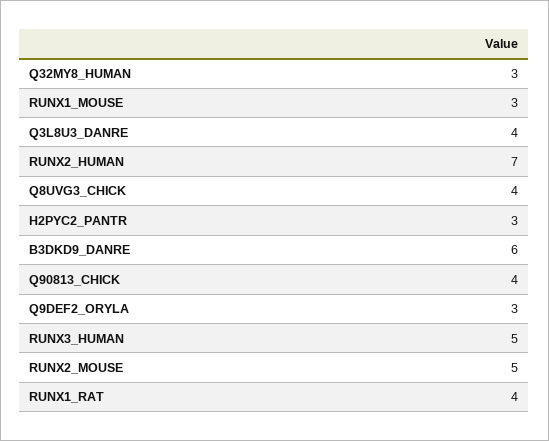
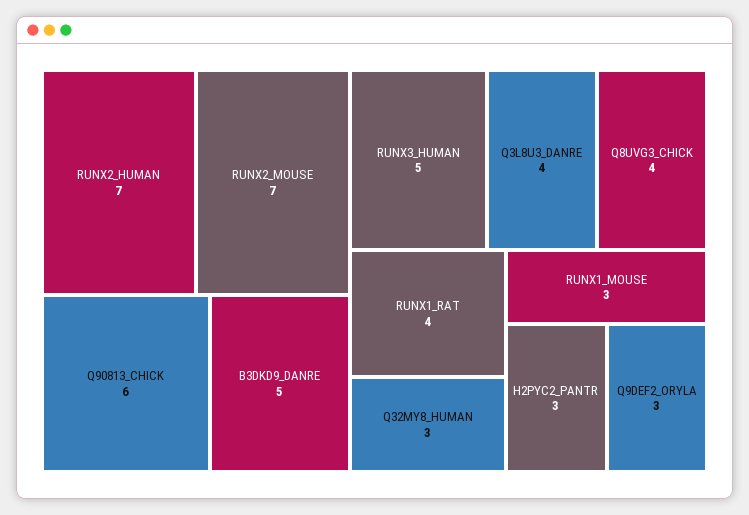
  {
    "Q32MY8_HUMAN": 3,
    "RUNX1_MOUSE": 3,
    "Q3L8U3_DANRE": 4,
    "RUNX2_HUMAN": 7,
    "Q8UVG3_CHICK": 4,
    "H2PYC2_PANTR": 3,
-   "B3DKD9_DANRE": 6,
+   "B3DKD9_DANRE": 5,
-   "Q90813_CHICK": 4,
+   "Q90813_CHICK": 6,
    "Q9DEF2_ORYLA": 3,
    "RUNX3_HUMAN": 5,
-   "RUNX2_MOUSE": 5,
+   "RUNX2_MOUSE": 7,
    "RUNX1_RAT": 4
  }

